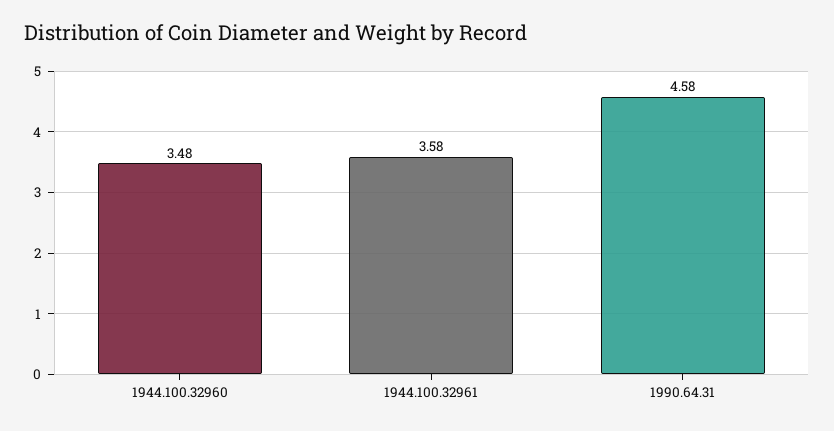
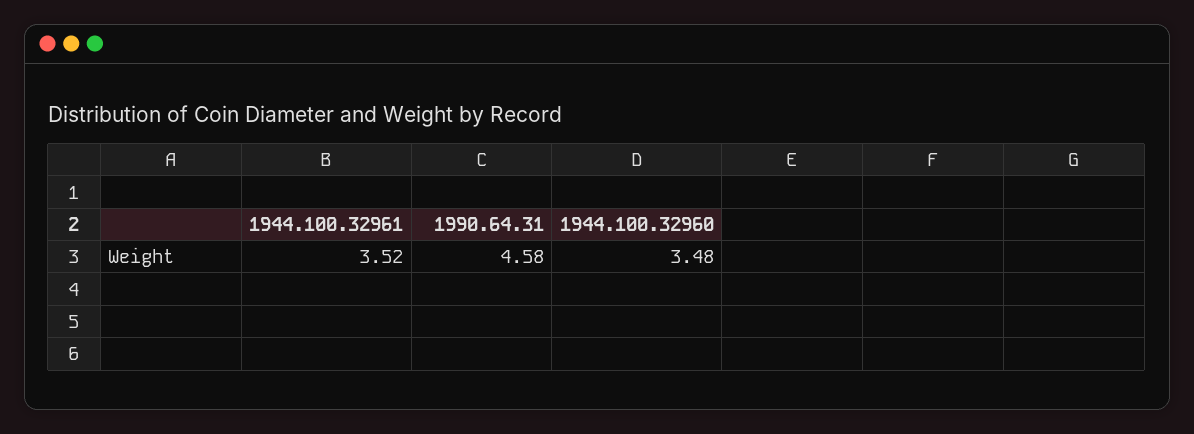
  {
    "1944.100.32960": 3.48,
-   "1944.100.32961": 3.58,
+   "1944.100.32961": 3.52,
    "1990.64.31": 4.58
  }

